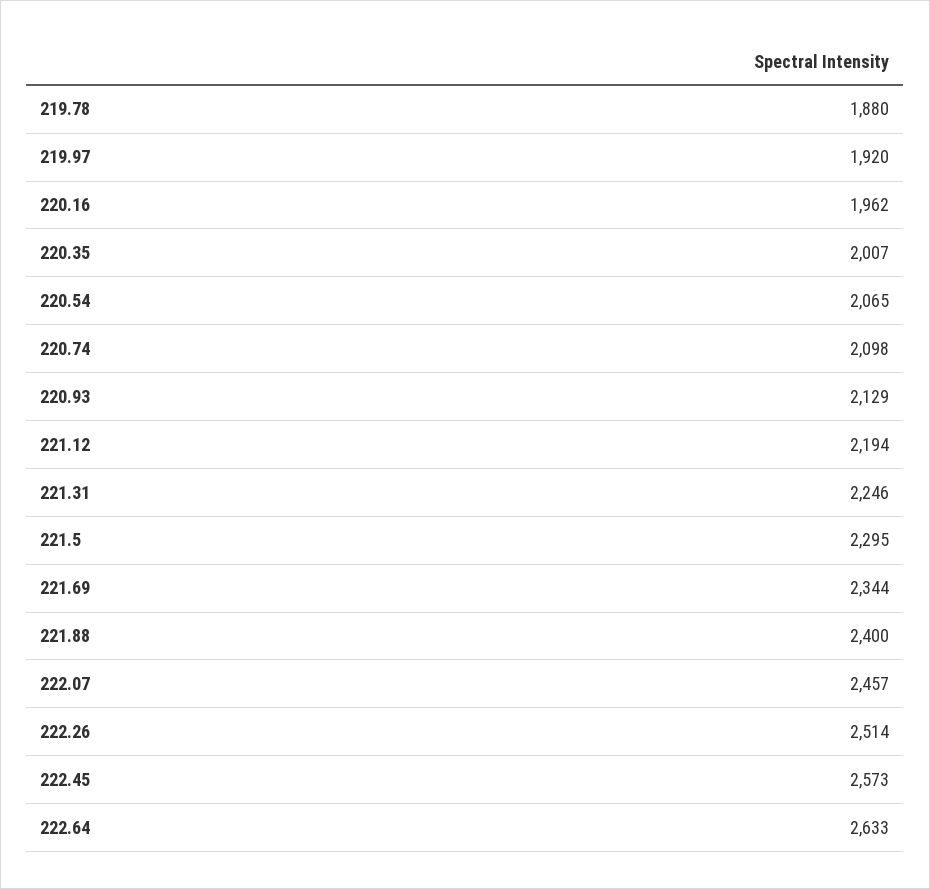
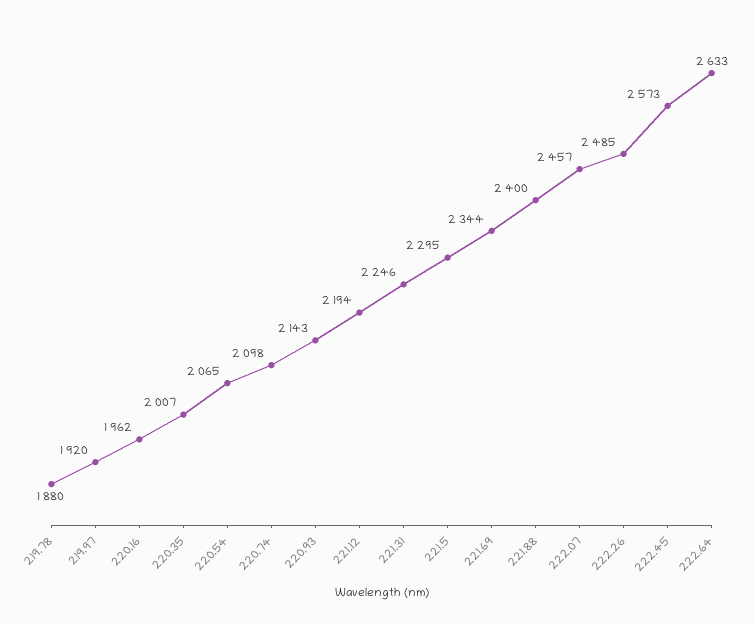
  {
    "219.78": 1880,
    "219.97": 1920,
    "220.16": 1962,
    "220.35": 2007,
    "220.54": 2065,
    "220.74": 2098,
-   "220.93": 2129,
+   "220.93": 2143,
    "221.12": 2194,
    "221.31": 2246,
    "221.5": 2295,
    "221.69": 2344,
    "221.88": 2400,
    "222.07": 2457,
-   "222.26": 2514,
+   "222.26": 2485,
    "222.45": 2573,
    "222.64": 2633
  }

